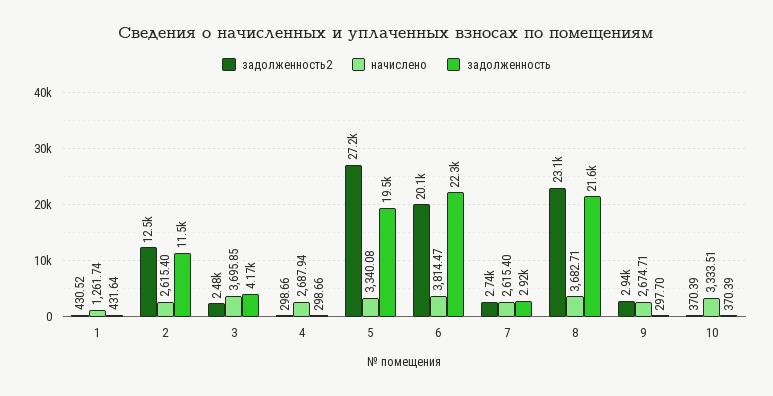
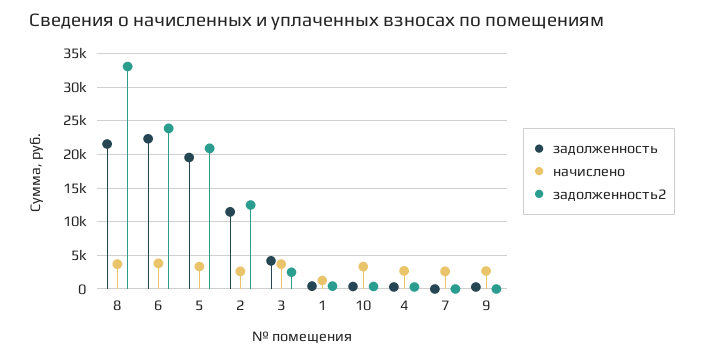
  {
    "задолженность2": {
      "1": 430.52,
      "2": 12500,
      "3": 2480,
      "4": 298.66,
-     "5": 27200,
+     "5": 21000,
-     "6": 20100,
+     "6": 24000,
-     "7": 2740,
+     "7": 0,
-     "8": 23100,
+     "8": 33000,
-     "9": 2940,
+     "9": 0,
      "10": 370.39
    },
    "начислено": {
      "1": 1261.74,
      "2": 2615.4,
      "3": 3695.85,
      "4": 2687.94,
      "5": 3340.08,
      "6": 3814.47,
      "7": 2615.4,
      "8": 3682.71,
      "9": 2674.71,
      "10": 3333.51
    },
    "задолженность": {
      "1": 431.64,
      "2": 11500,
      "3": 4170,
      "4": 298.66,
      "5": 19500,
      "6": 22300,
-     "7": 2920,
+     "7": 0,
      "8": 21600,
      "9": 297.7,
      "10": 370.39
    }
  }

